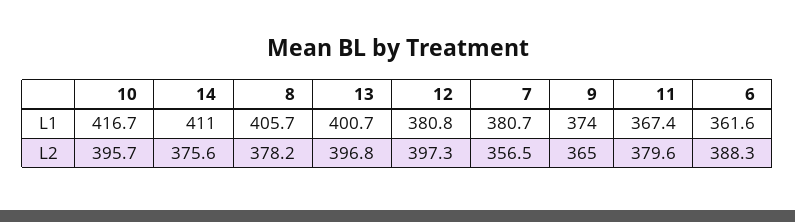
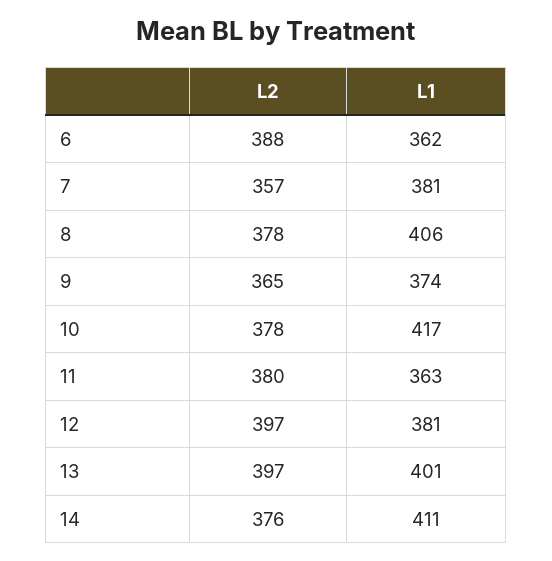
  {
    "10": {
      "L1": 416.7,
-     "L2": 395.7
+     "L2": 378
    },
    "14": {
      "L1": 411,
      "L2": 375.6
    },
    "8": {
      "L1": 405.7,
      "L2": 378.2
    },
    "13": {
      "L1": 400.7,
      "L2": 396.8
    },
    "12": {
      "L1": 380.8,
      "L2": 397.3
    },
    "7": {
      "L1": 380.7,
      "L2": 356.5
    },
    "9": {
      "L1": 374,
      "L2": 365
    },
    "11": {
-     "L1": 367.4,
+     "L1": 363,
      "L2": 379.6
    },
    "6": {
      "L1": 361.6,
      "L2": 388.3
    }
  }

